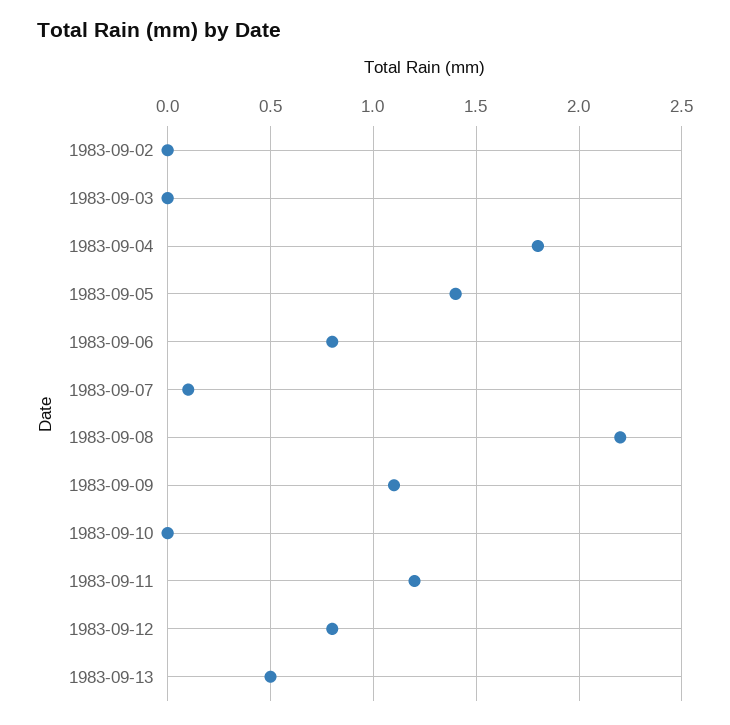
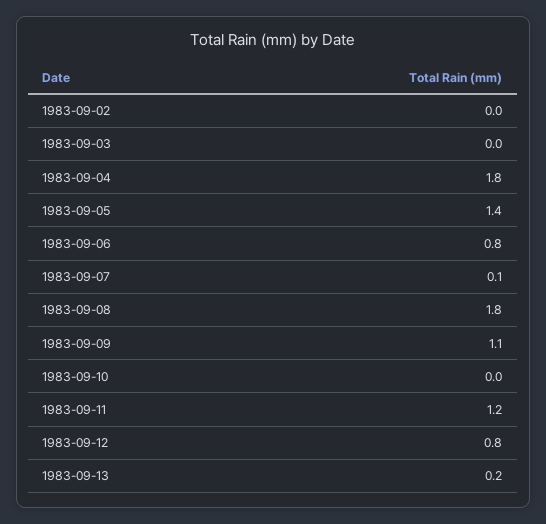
  {
    "1983-09-02": 0,
    "1983-09-03": 0,
    "1983-09-04": 1.8,
    "1983-09-05": 1.4,
    "1983-09-06": 0.8,
    "1983-09-07": 0.1,
-   "1983-09-08": 2.2,
+   "1983-09-08": 1.8,
    "1983-09-09": 1.1,
    "1983-09-10": 0,
    "1983-09-11": 1.2,
    "1983-09-12": 0.8,
-   "1983-09-13": 0.5
+   "1983-09-13": 0.2
  }

